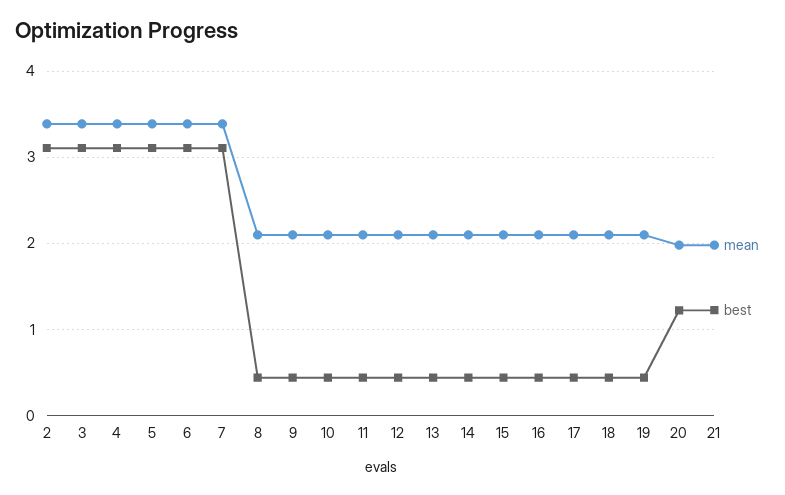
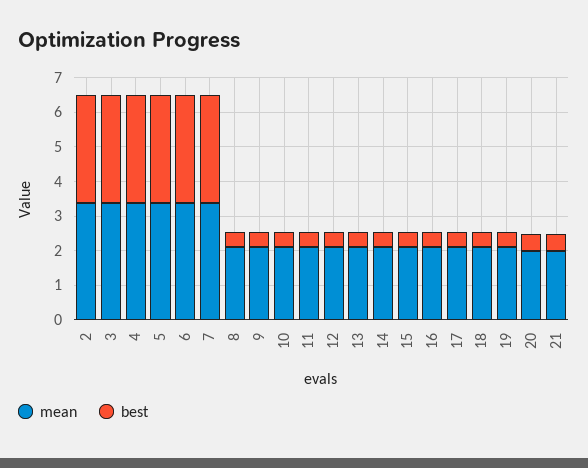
  {
    "mean": {
      "2": 3.4,
      "3": 3.4,
      "4": 3.4,
      "5": 3.4,
      "6": 3.4,
      "7": 3.4,
      "8": 2.1,
      "9": 2.1,
      "10": 2.1,
      "11": 2.1,
      "12": 2.1,
      "13": 2.1,
      "14": 2.1,
      "15": 2.1,
      "16": 2.1,
      "17": 2.1,
      "18": 2.1,
      "19": 2.1,
      "20": 2,
      "21": 2
    },
    "best": {
      "2": 3.1,
      "3": 3.1,
      "4": 3.1,
      "5": 3.1,
      "6": 3.1,
      "7": 3.1,
      "8": 0.4,
      "9": 0.4,
      "10": 0.4,
      "11": 0.4,
      "12": 0.4,
      "13": 0.4,
      "14": 0.4,
      "15": 0.4,
      "16": 0.4,
      "17": 0.4,
      "18": 0.4,
      "19": 0.4,
-     "20": 1.2,
+     "20": 0.5,
-     "21": 1.2
+     "21": 0.5
    }
  }

